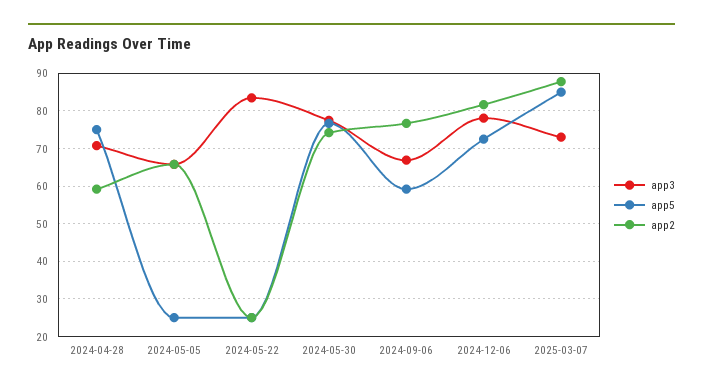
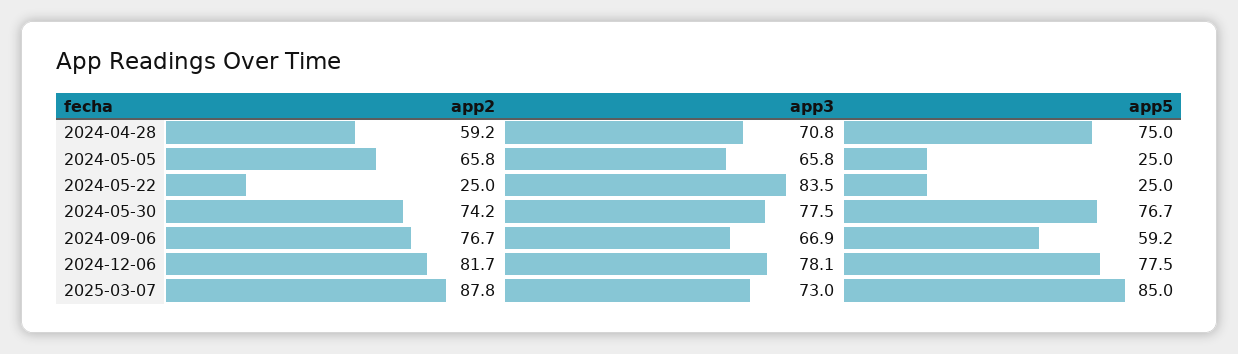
  {
    "app3": {
      "2024-04-28": 70.8,
      "2024-05-05": 65.8,
      "2024-05-22": 83.5,
      "2024-05-30": 77.5,
      "2024-09-06": 66.9,
      "2024-12-06": 78.1,
      "2025-03-07": 73
    },
    "app5": {
      "2024-04-28": 75,
      "2024-05-05": 25,
      "2024-05-22": 25,
      "2024-05-30": 76.7,
      "2024-09-06": 59.2,
-     "2024-12-06": 72,
+     "2024-12-06": 77.5,
      "2025-03-07": 85
    },
    "app2": {
      "2024-04-28": 59.2,
      "2024-05-05": 65.8,
      "2024-05-22": 25,
      "2024-05-30": 74.2,
      "2024-09-06": 76.7,
      "2024-12-06": 81.7,
      "2025-03-07": 87.8
    }
  }

